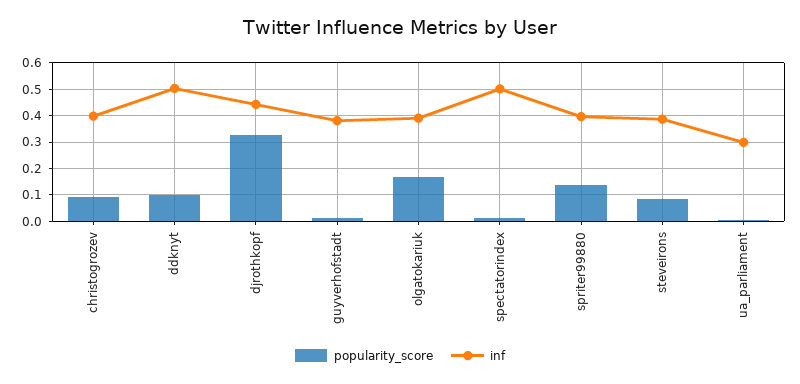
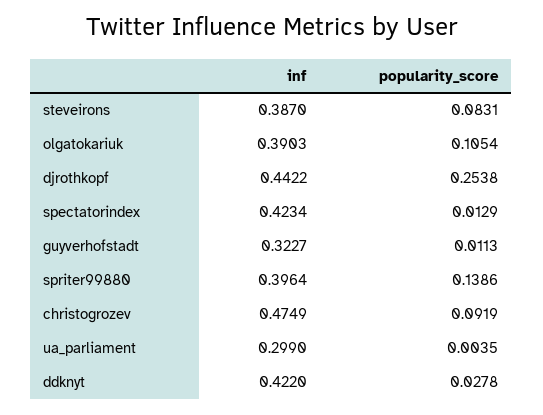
  {
    "popularity_score": {
      "christogrozev": 0.0919,
-     "ddknyt": 0.1,
+     "ddknyt": 0.0278,
-     "djrothkopf": 0.325,
+     "djrothkopf": 0.2538,
      "guyverhofstadt": 0.0113,
-     "olgatokariuk": 0.175,
+     "olgatokariuk": 0.1054,
      "spectatorindex": 0.0129,
      "spriter99880": 0.1386,
      "steveirons": 0.0831,
      "ua_parliament": 0.0035
    },
    "inf": {
-     "christogrozev": 0.4,
+     "christogrozev": 0.4749,
-     "ddknyt": 0.5,
+     "ddknyt": 0.422,
      "djrothkopf": 0.4422,
-     "guyverhofstadt": 0.375,
+     "guyverhofstadt": 0.3227,
      "olgatokariuk": 0.3903,
-     "spectatorindex": 0.5,
+     "spectatorindex": 0.4234,
      "spriter99880": 0.3964,
      "steveirons": 0.387,
      "ua_parliament": 0.299
    }
  }

